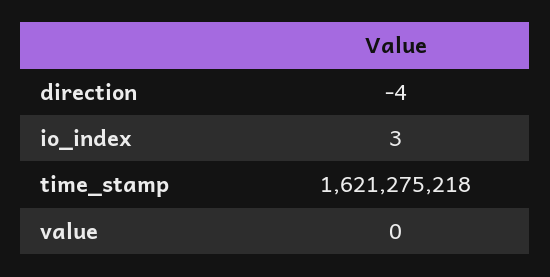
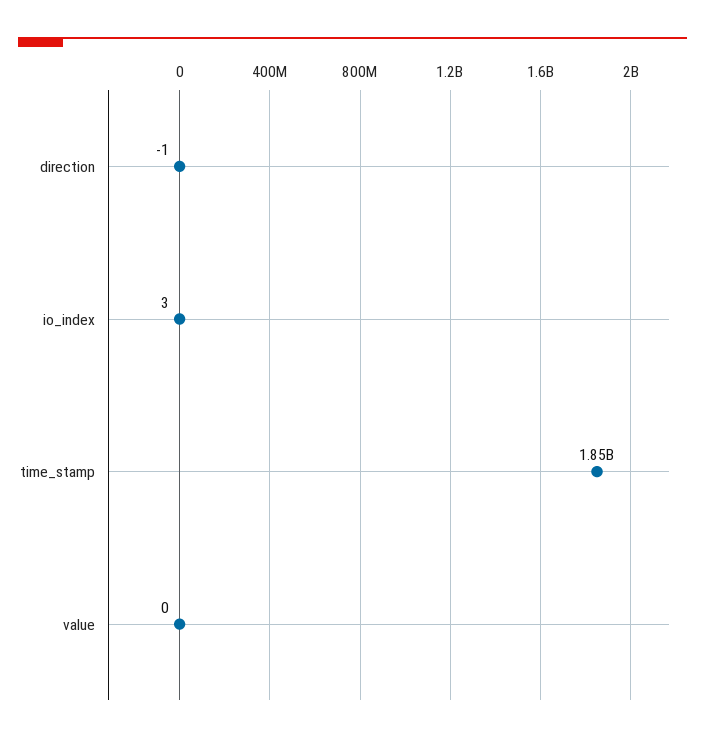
  {
-   "direction": -4,
+   "direction": -1,
    "io_index": 3,
-   "time_stamp": 1621275218,
+   "time_stamp": 1850000000,
    "value": 0
  }

